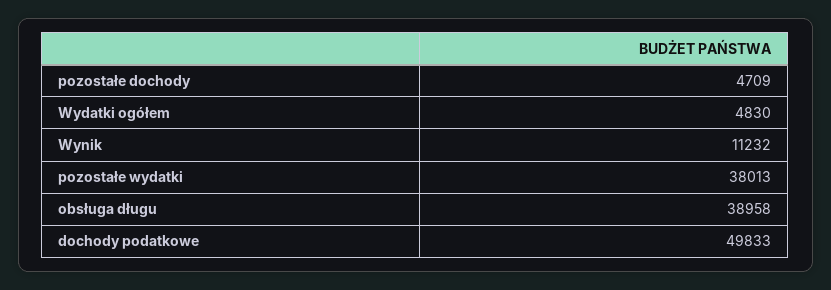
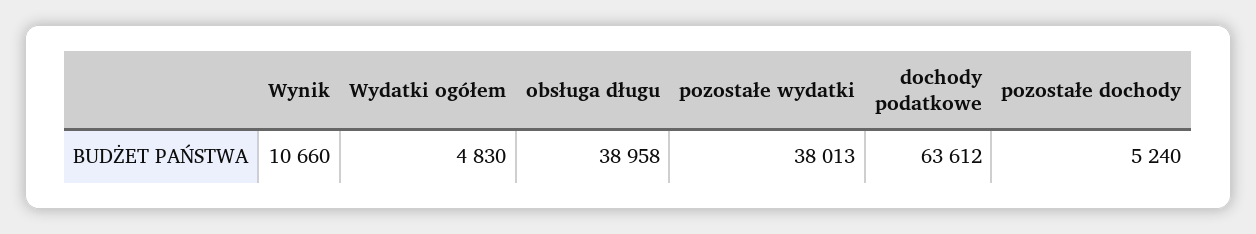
  {
-   "pozostałe dochody": 4709,
+   "pozostałe dochody": 5240,
    "Wydatki ogółem": 4830,
-   "Wynik": 11232,
+   "Wynik": 10660,
    "pozostałe wydatki": 38013,
    "obsługa długu": 38958,
-   "dochody podatkowe": 49833
+   "dochody podatkowe": 63612
  }

